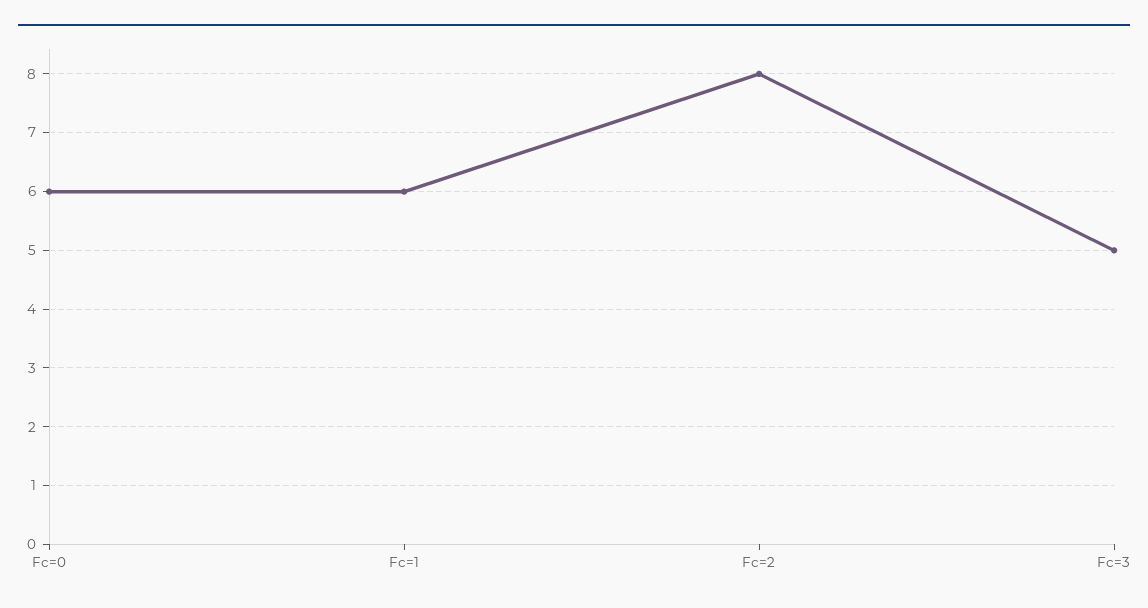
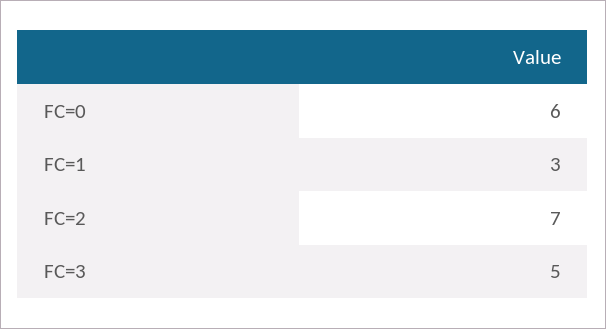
  {
    "Fc=0": 6,
-   "Fc=1": 6,
+   "Fc=1": 3,
-   "Fc=2": 8,
+   "Fc=2": 7,
    "Fc=3": 5
  }

